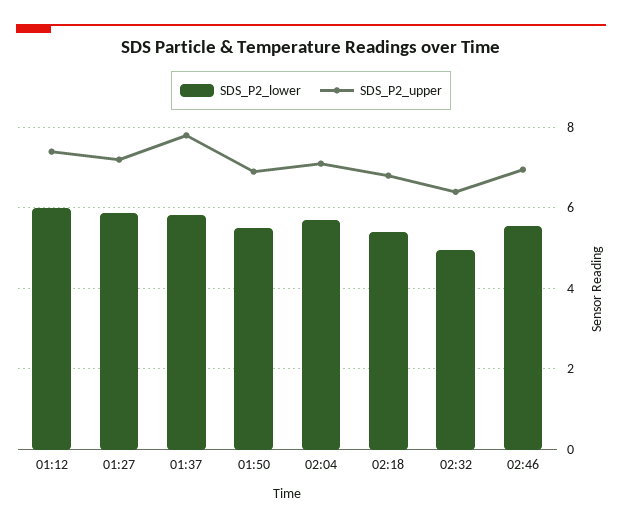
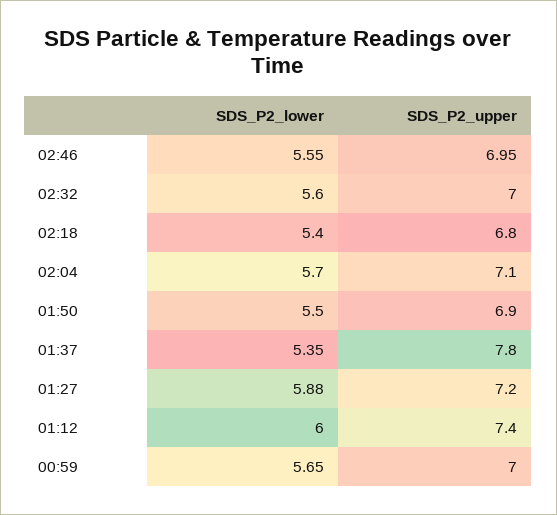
  {
    "SDS_P2_lower": {
      "01:12": 6,
      "01:27": 5.88,
-     "01:37": 5.8,
+     "01:37": 5.35,
      "01:50": 5.5,
      "02:04": 5.7,
      "02:18": 5.4,
-     "02:32": 5,
+     "02:32": 5.6,
-     "02:46": 5.55
+     "02:46": 5.55,
+     "00:59": 5.65
    },
    "SDS_P2_upper": {
      "01:12": 7.4,
      "01:27": 7.2,
      "01:37": 7.8,
      "01:50": 6.9,
      "02:04": 7.1,
      "02:18": 6.8,
-     "02:32": 6.4,
+     "02:32": 7,
-     "02:46": 6.95
+     "02:46": 6.95,
+     "00:59": 7
    }
  }

